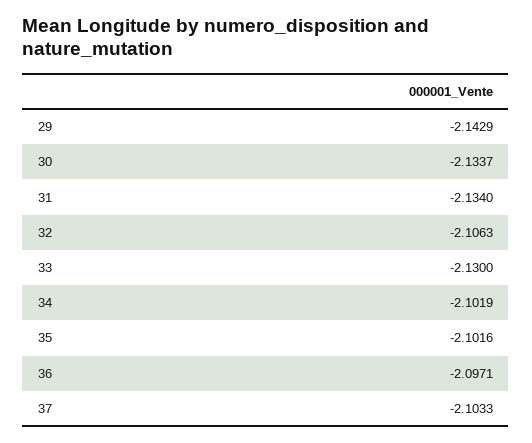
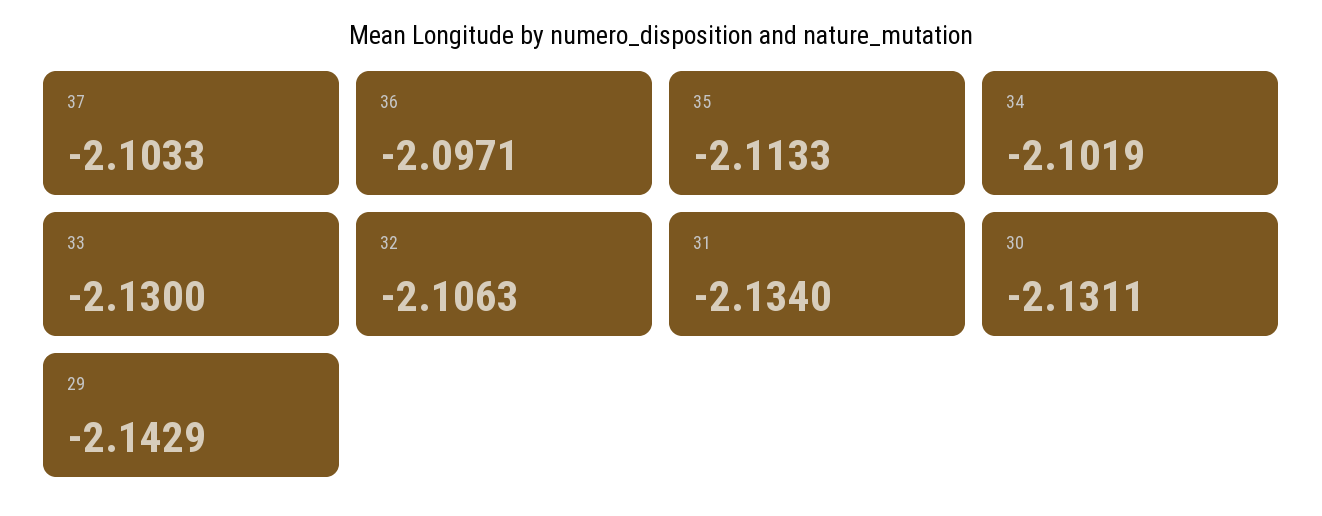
  {
    "29": -2.1429,
-   "30": -2.1337,
+   "30": -2.1311,
    "31": -2.134,
    "32": -2.1063,
    "33": -2.13,
    "34": -2.1019,
-   "35": -2.1016,
+   "35": -2.1133,
    "36": -2.0971,
    "37": -2.1033
  }

